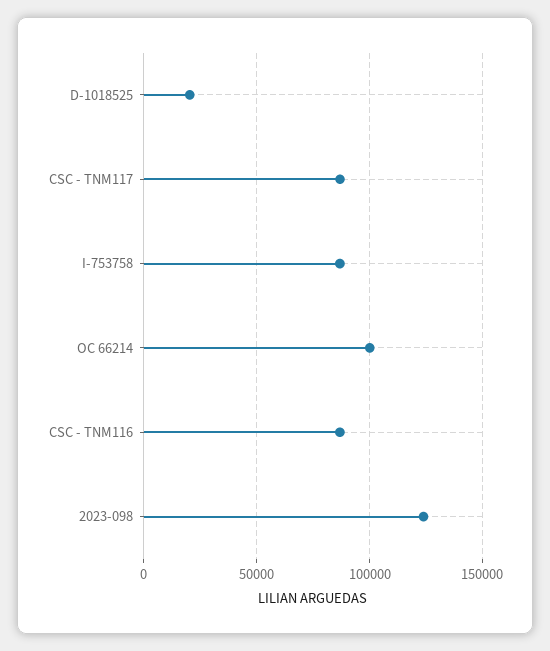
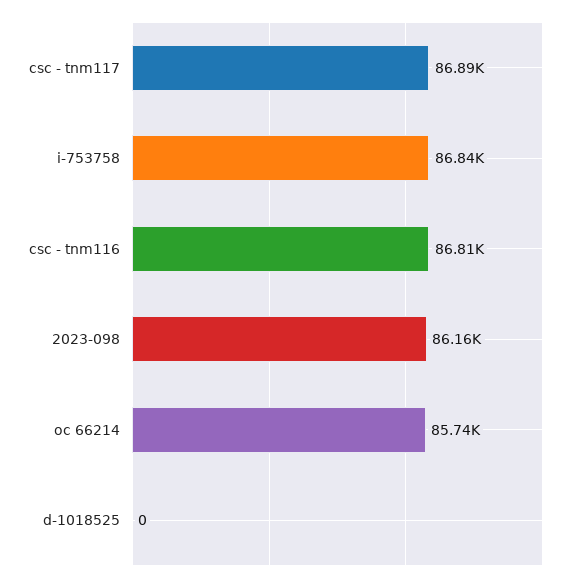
  {
-   "D-1018525": 20000,
+   "D-1018525": 0,
    "CSC - TNM117": 86890,
    "I-753758": 86840,
-   "OC 66214": 100000,
+   "OC 66214": 85740,
    "CSC - TNM116": 86810,
-   "2023-098": 125000
+   "2023-098": 86160
  }

